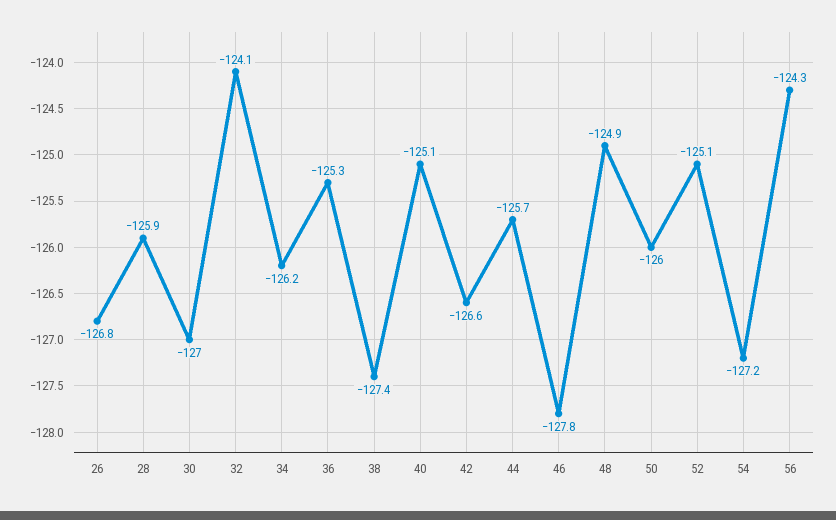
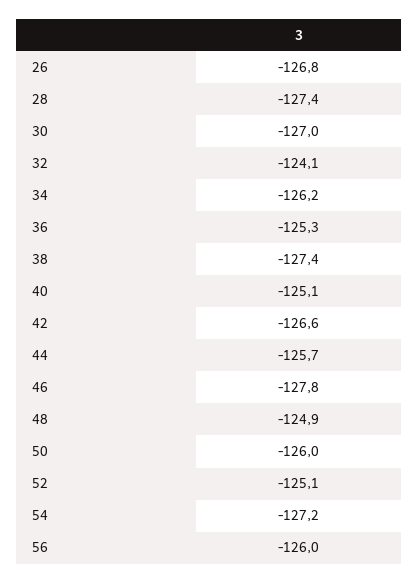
  {
    "26": -126.8,
-   "28": -125.9,
+   "28": -127.4,
    "30": -127,
    "32": -124.1,
    "34": -126.2,
    "36": -125.3,
    "38": -127.4,
    "40": -125.1,
    "42": -126.6,
    "44": -125.7,
    "46": -127.8,
    "48": -124.9,
    "50": -126,
    "52": -125.1,
    "54": -127.2,
-   "56": -124.3
+   "56": -126
  }

